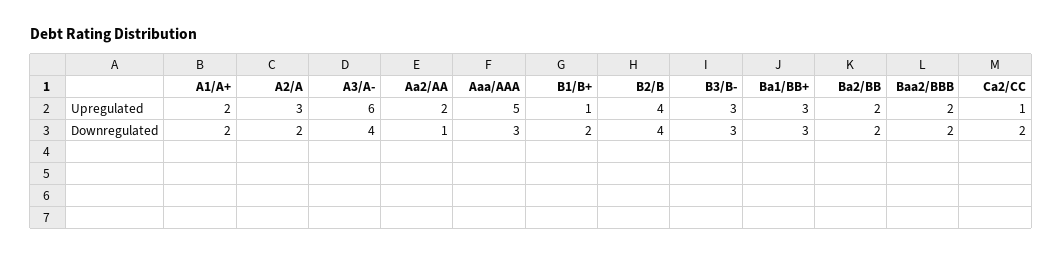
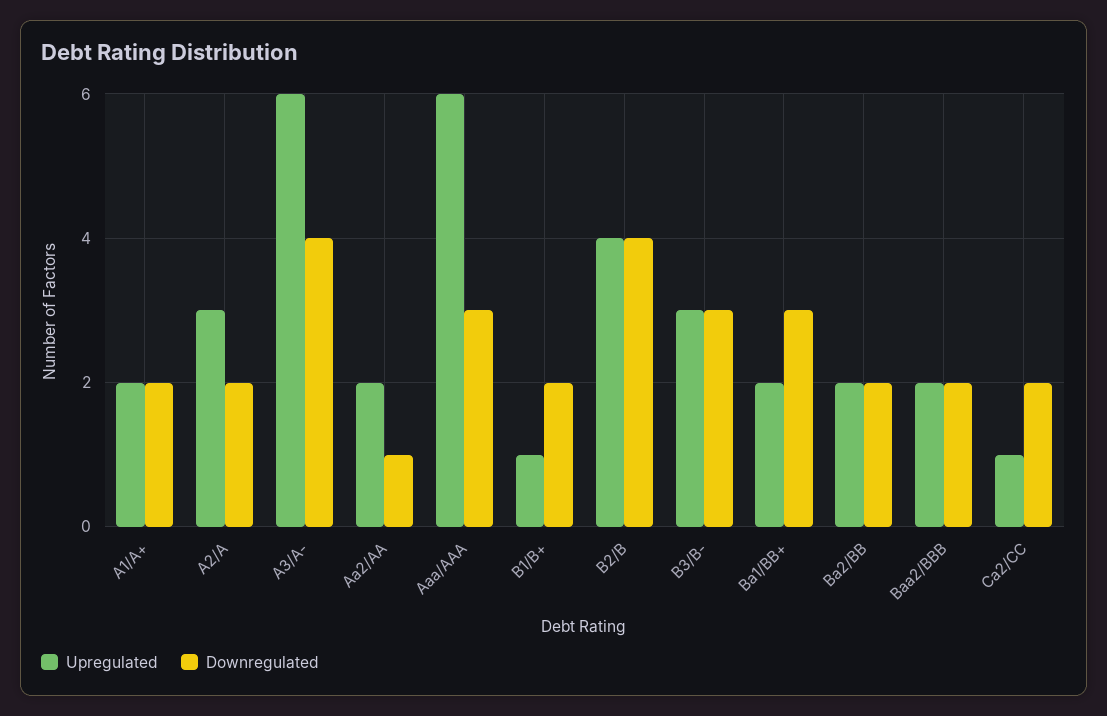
  {
    "Upregulated": {
      "A1/A+": 2,
      "A2/A": 3,
      "A3/A-": 6,
      "Aa2/AA": 2,
-     "Aaa/AAA": 5,
+     "Aaa/AAA": 6,
      "B1/B+": 1,
      "B2/B": 4,
      "B3/B-": 3,
-     "Ba1/BB+": 3,
+     "Ba1/BB+": 2,
      "Ba2/BB": 2,
      "Baa2/BBB": 2,
      "Ca2/CC": 1
    },
    "Downregulated": {
      "A1/A+": 2,
      "A2/A": 2,
      "A3/A-": 4,
      "Aa2/AA": 1,
      "Aaa/AAA": 3,
      "B1/B+": 2,
      "B2/B": 4,
      "B3/B-": 3,
      "Ba1/BB+": 3,
      "Ba2/BB": 2,
      "Baa2/BBB": 2,
      "Ca2/CC": 2
    }
  }

